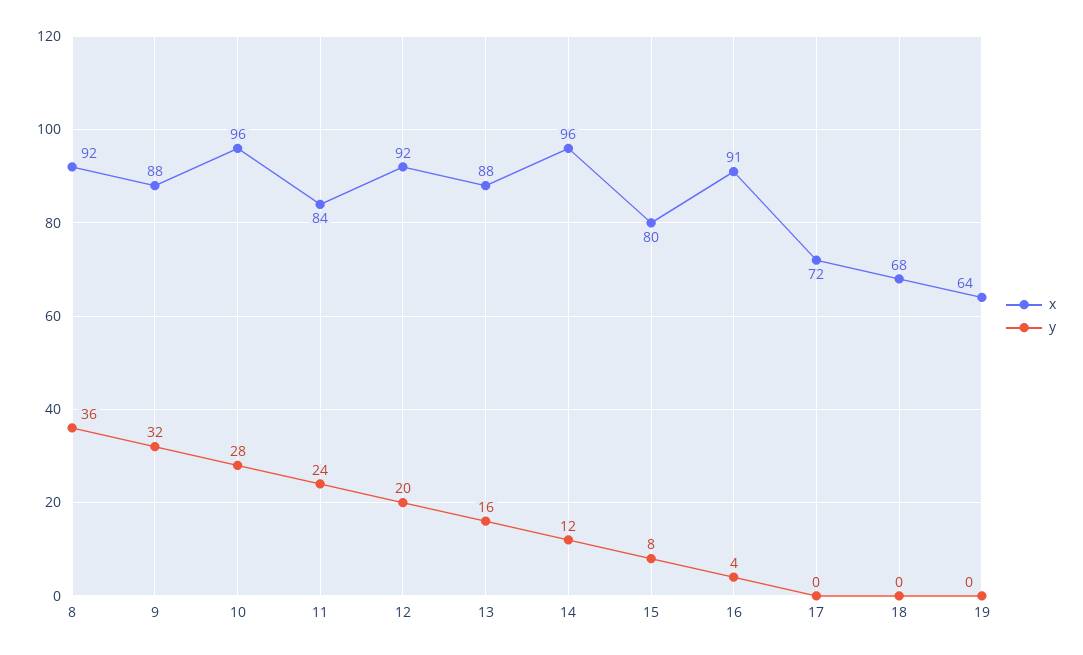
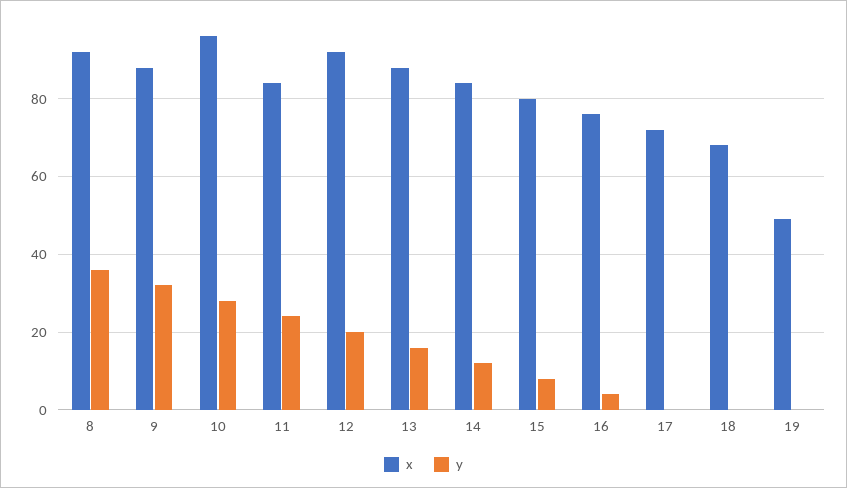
  {
    "x": {
      "8": 92,
      "9": 88,
      "10": 96,
      "11": 84,
      "12": 92,
      "13": 88,
-     "14": 96,
+     "14": 85,
      "15": 80,
-     "16": 91,
+     "16": 75,
      "17": 72,
      "18": 68,
-     "19": 64
+     "19": 50
    },
    "y": {
      "8": 36,
      "9": 32,
      "10": 28,
      "11": 24,
      "12": 20,
      "13": 16,
      "14": 12,
      "15": 8,
      "16": 4,
      "17": 0,
      "18": 0,
      "19": 0
    }
  }

